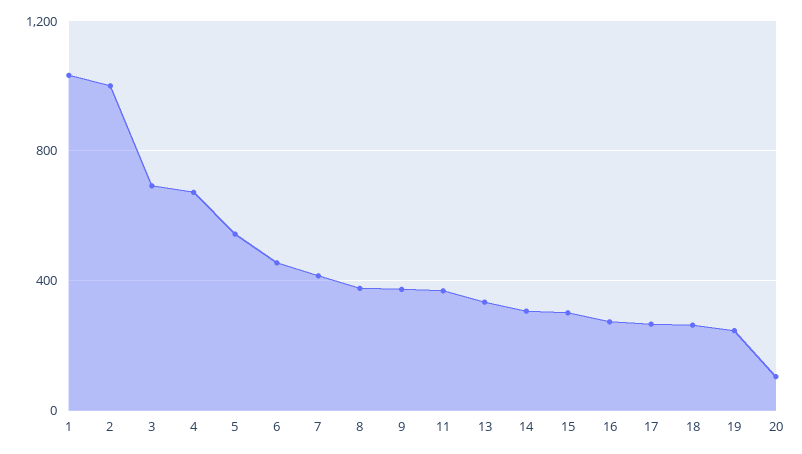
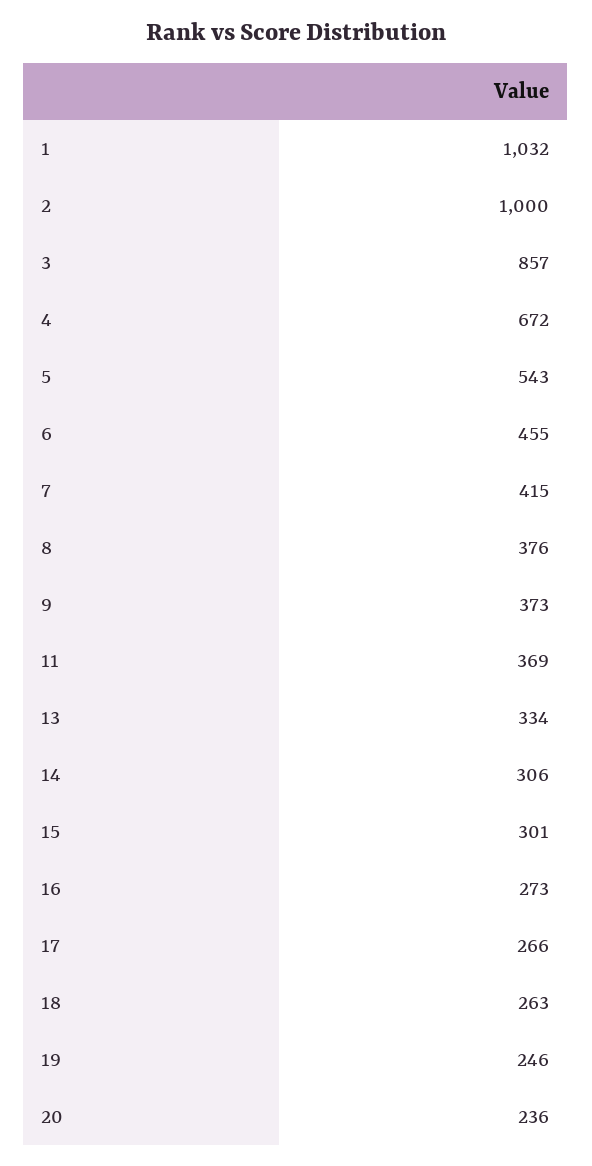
  {
    "1": 1032,
    "2": 1000,
-   "3": 700,
+   "3": 857,
    "4": 672,
    "5": 543,
    "6": 455,
    "7": 415,
    "8": 376,
    "9": 373,
    "11": 369,
    "13": 334,
    "14": 306,
    "15": 301,
    "16": 273,
    "17": 266,
    "18": 263,
    "19": 246,
-   "20": 100
+   "20": 236
  }

